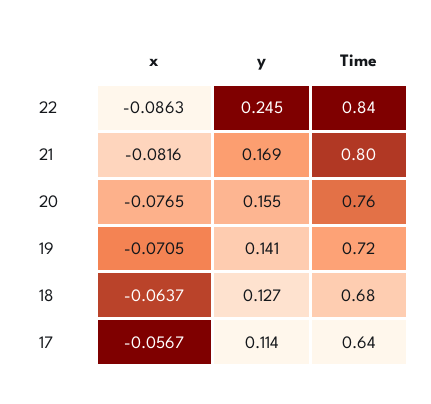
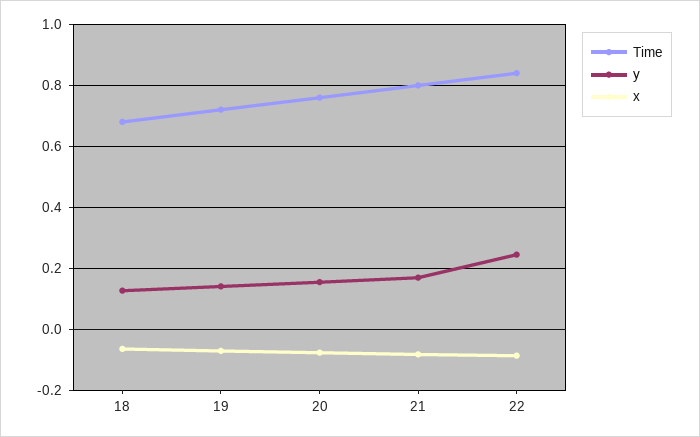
  {
    "x": {
      "22": -0.0863,
      "21": -0.0816,
      "20": -0.0765,
      "19": -0.0705,
-     "18": -0.0637,
+     "18": -0.0637
-     "17": -0.0567
    },
    "y": {
      "22": 0.245,
      "21": 0.169,
      "20": 0.155,
      "19": 0.141,
-     "18": 0.127,
+     "18": 0.127
-     "17": 0.114
    },
    "Time": {
      "22": 0.84,
      "21": 0.8,
      "20": 0.76,
      "19": 0.72,
-     "18": 0.68,
+     "18": 0.68
-     "17": 0.64
    }
  }

